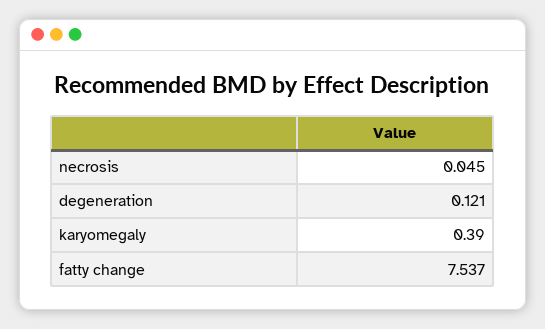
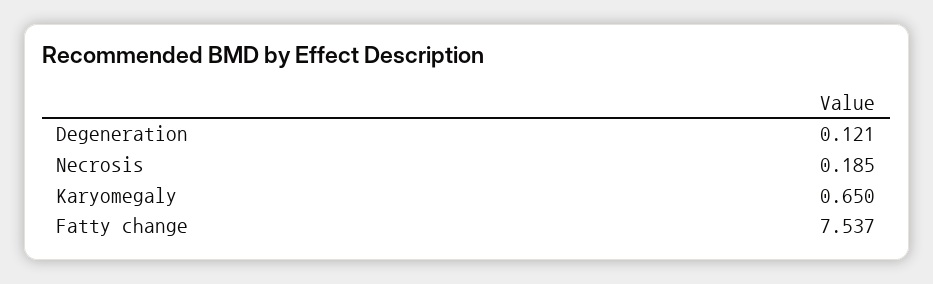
  {
-   "necrosis": 0.045,
+   "necrosis": 0.185,
    "degeneration": 0.121,
-   "karyomegaly": 0.39,
+   "karyomegaly": 0.65,
    "fatty change": 7.537
  }

